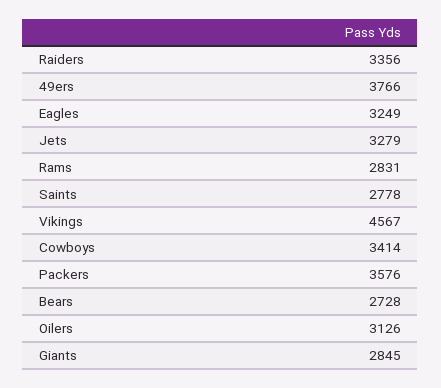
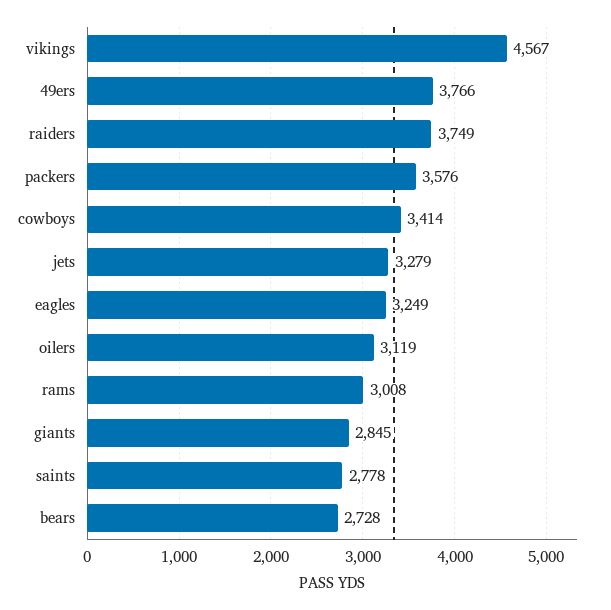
  {
-   "Raiders": 3356,
+   "Raiders": 3749,
    "49ers": 3766,
    "Eagles": 3249,
    "Jets": 3279,
-   "Rams": 2831,
+   "Rams": 3008,
    "Saints": 2778,
    "Vikings": 4567,
    "Cowboys": 3414,
    "Packers": 3576,
    "Bears": 2728,
-   "Oilers": 3126,
+   "Oilers": 3119,
    "Giants": 2845
  }

